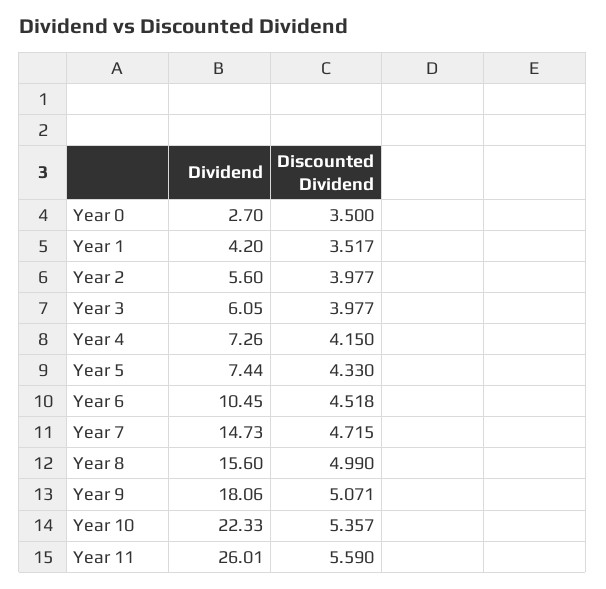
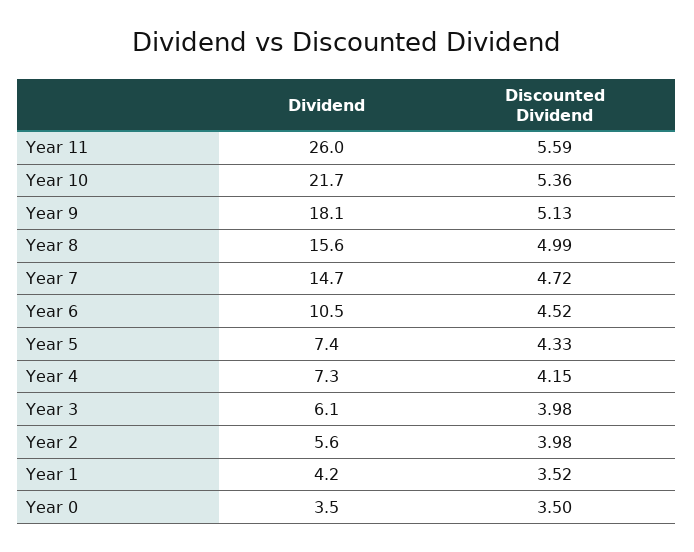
  {
    "Dividend": {
-     "Year 0": 2.7,
+     "Year 0": 3.5,
      "Year 1": 4.2,
      "Year 2": 5.6,
      "Year 3": 6.05,
      "Year 4": 7.26,
      "Year 5": 7.44,
      "Year 6": 10.45,
      "Year 7": 14.73,
      "Year 8": 15.6,
      "Year 9": 18.06,
-     "Year 10": 22.33,
+     "Year 10": 21.7,
      "Year 11": 26.01
    },
    "Discounted Dividend": {
      "Year 0": 3.5,
      "Year 1": 3.517,
      "Year 2": 3.977,
      "Year 3": 3.977,
      "Year 4": 4.15,
      "Year 5": 4.33,
      "Year 6": 4.518,
      "Year 7": 4.715,
      "Year 8": 4.99,
-     "Year 9": 5.071,
+     "Year 9": 5.13,
      "Year 10": 5.357,
      "Year 11": 5.59
    }
  }

